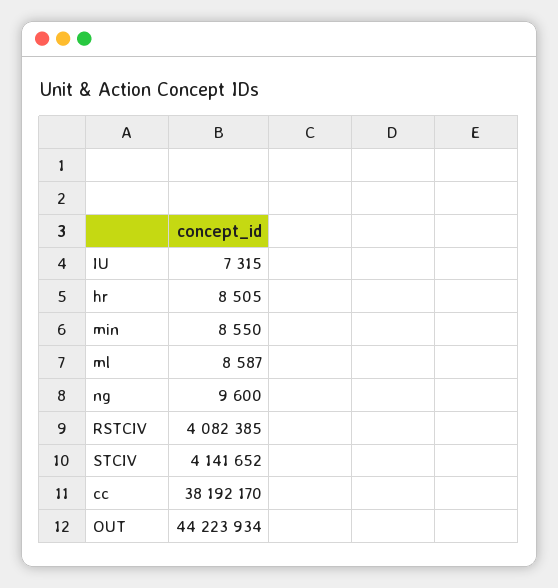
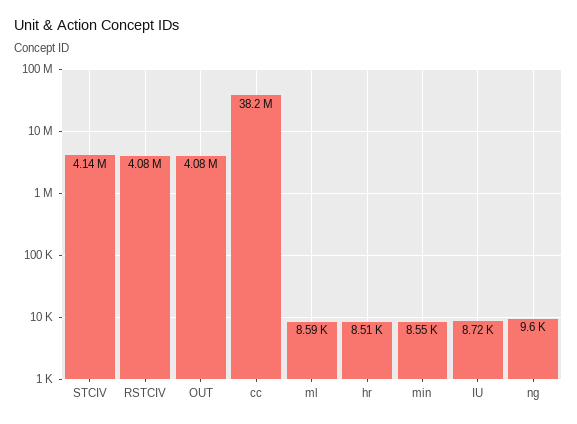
  {
-   "IU": 7315,
+   "IU": 8720,
    "hr": 8505,
    "min": 8550,
    "ml": 8587,
    "ng": 9600,
    "RSTCIV": 4082385,
    "STCIV": 4141652,
    "cc": 38192170,
-   "OUT": 44223934
+   "OUT": 4080000
  }

